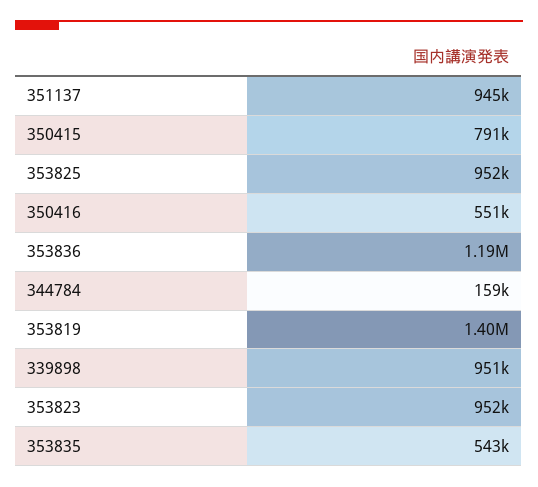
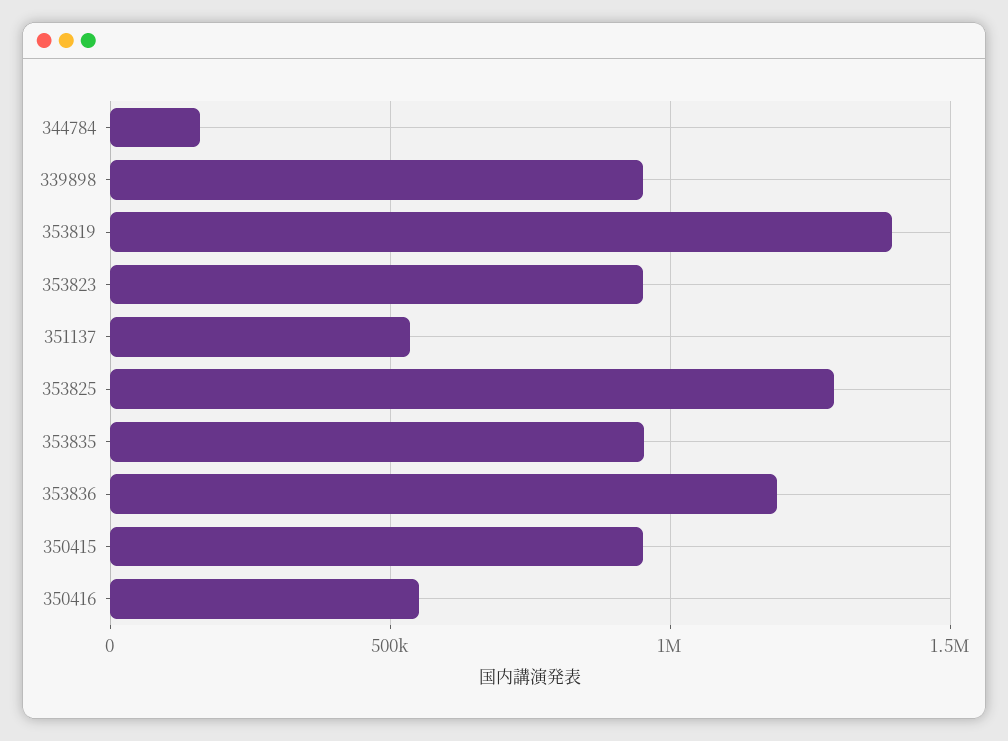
  {
-   "351137": 945000,
+   "351137": 550000,
-   "350415": 791000,
+   "350415": 950000,
-   "353825": 952000,
+   "353825": 1300000,
    "350416": 551000,
    "353836": 1190000,
    "344784": 159000,
    "353819": 1400000,
    "339898": 951000,
    "353823": 952000,
-   "353835": 543000
+   "353835": 950000
  }

